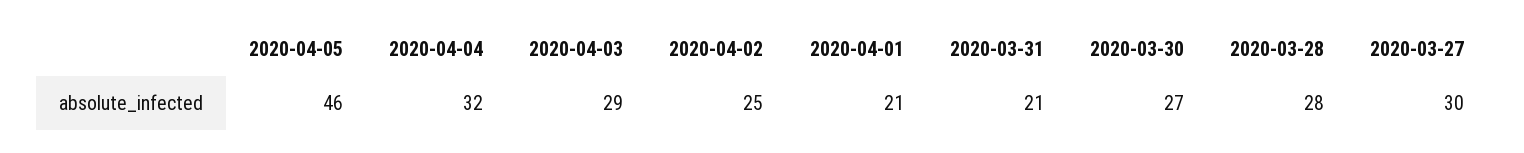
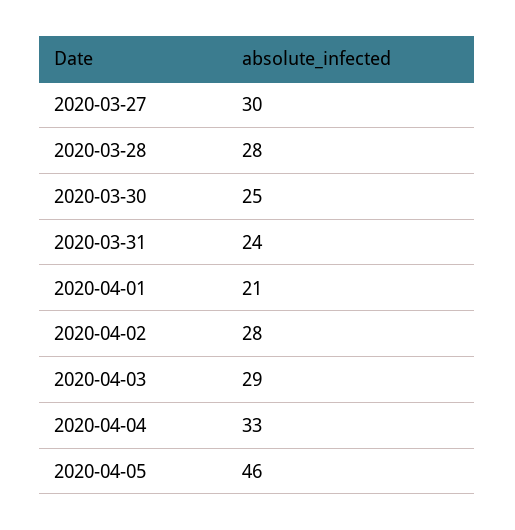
  {
    "2020-04-05": 46,
-   "2020-04-04": 32,
+   "2020-04-04": 33,
    "2020-04-03": 29,
-   "2020-04-02": 25,
+   "2020-04-02": 28,
    "2020-04-01": 21,
-   "2020-03-31": 21,
+   "2020-03-31": 24,
-   "2020-03-30": 27,
+   "2020-03-30": 25,
    "2020-03-28": 28,
    "2020-03-27": 30
  }

